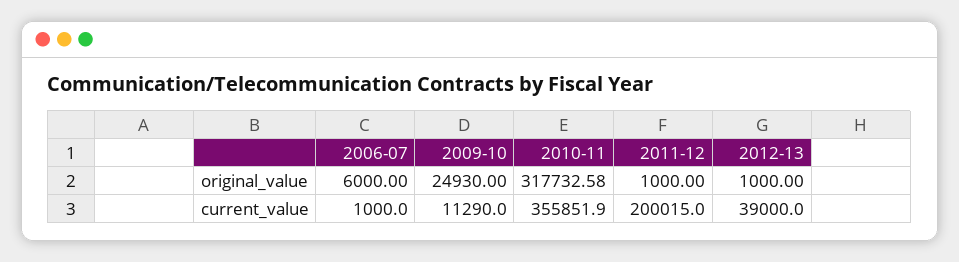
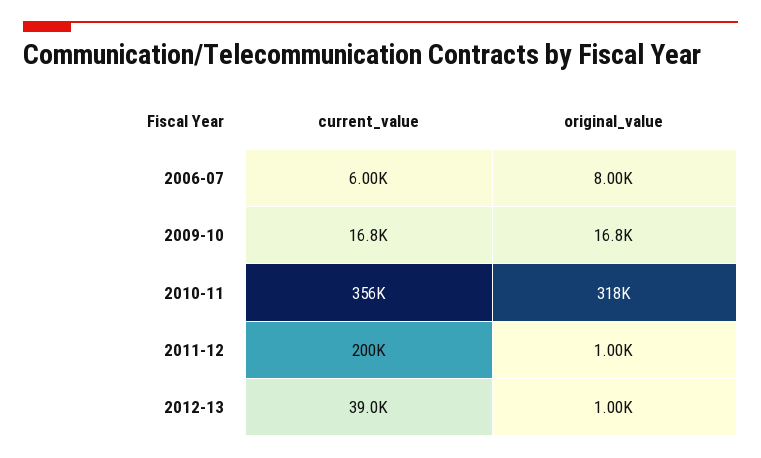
  {
    "2006-07": {
-     "original_value": 6000,
+     "original_value": 8000,
-     "current_value": 1000
+     "current_value": 6000
    },
    "2009-10": {
-     "original_value": 24930,
+     "original_value": 16800,
-     "current_value": 11290
+     "current_value": 16800
    },
    "2010-11": {
      "original_value": 317732.58,
      "current_value": 355851.9
    },
    "2011-12": {
      "original_value": 1000,
      "current_value": 200015
    },
    "2012-13": {
      "original_value": 1000,
      "current_value": 39000
    }
  }

